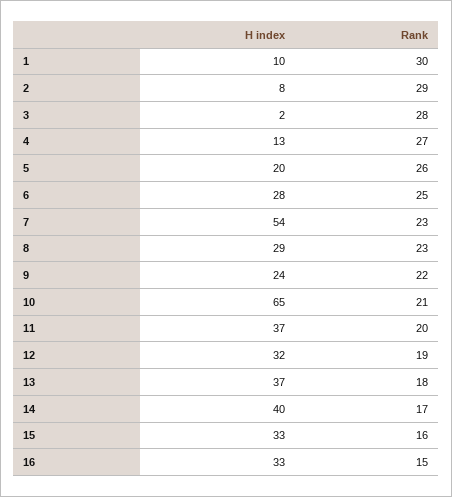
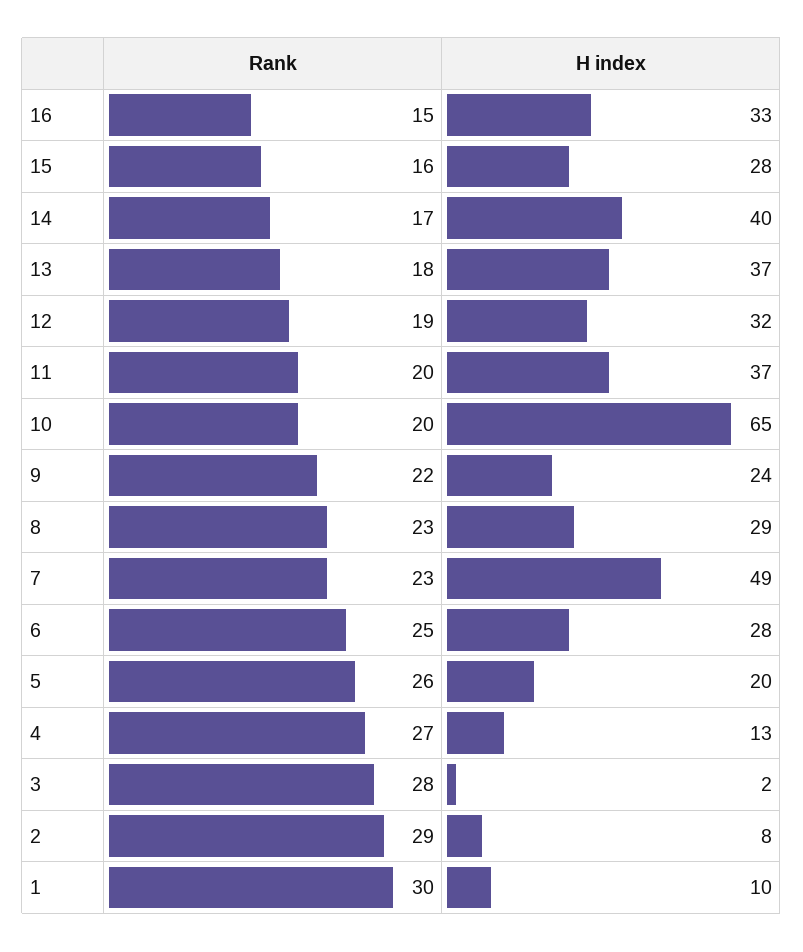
  {
    "H index": {
      "1": 10,
      "2": 8,
      "3": 2,
      "4": 13,
      "5": 20,
      "6": 28,
-     "7": 54,
+     "7": 49,
      "8": 29,
      "9": 24,
      "10": 65,
      "11": 37,
      "12": 32,
      "13": 37,
      "14": 40,
-     "15": 33,
+     "15": 28,
      "16": 33
    },
    "Rank": {
      "1": 30,
      "2": 29,
      "3": 28,
      "4": 27,
      "5": 26,
      "6": 25,
      "7": 23,
      "8": 23,
      "9": 22,
-     "10": 21,
+     "10": 20,
      "11": 20,
      "12": 19,
      "13": 18,
      "14": 17,
      "15": 16,
      "16": 15
    }
  }

